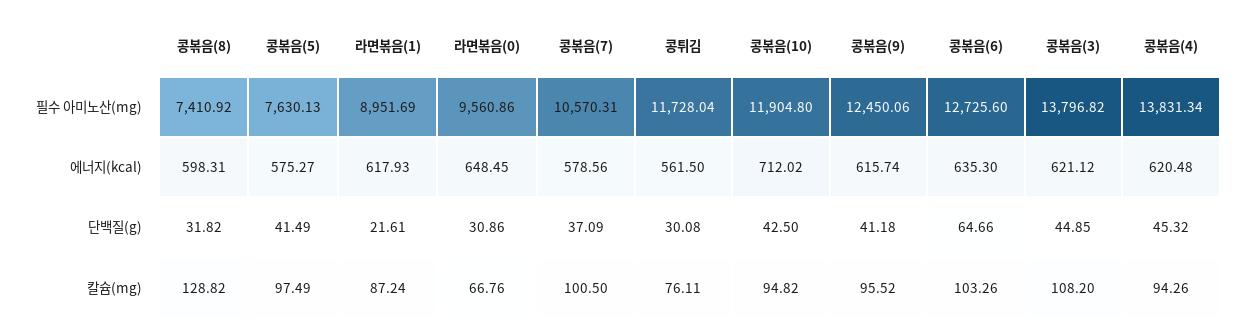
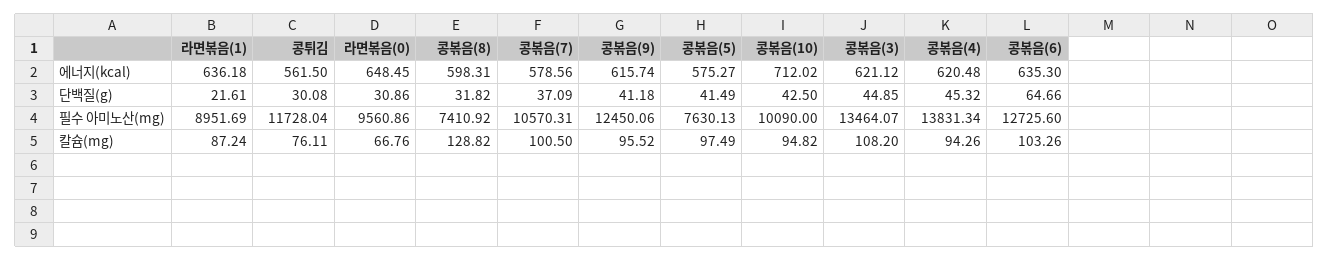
  {
    "콩볶음(8)": {
      "필수 아미노산(mg)": 7410.92,
      "에너지(kcal)": 598.31,
      "단백질(g)": 31.82,
      "칼슘(mg)": 128.82
    },
    "콩볶음(5)": {
      "필수 아미노산(mg)": 7630.13,
      "에너지(kcal)": 575.27,
      "단백질(g)": 41.49,
      "칼슘(mg)": 97.49
    },
    "라면볶음(1)": {
      "필수 아미노산(mg)": 8951.69,
-     "에너지(kcal)": 617.93,
+     "에너지(kcal)": 636.18,
      "단백질(g)": 21.61,
      "칼슘(mg)": 87.24
    },
    "라면볶음(0)": {
      "필수 아미노산(mg)": 9560.86,
      "에너지(kcal)": 648.45,
      "단백질(g)": 30.86,
      "칼슘(mg)": 66.76
    },
    "콩볶음(7)": {
      "필수 아미노산(mg)": 10570.31,
      "에너지(kcal)": 578.56,
      "단백질(g)": 37.09,
      "칼슘(mg)": 100.5
    },
    "콩튀김": {
      "필수 아미노산(mg)": 11728.04,
      "에너지(kcal)": 561.5,
      "단백질(g)": 30.08,
      "칼슘(mg)": 76.11
    },
    "콩볶음(10)": {
-     "필수 아미노산(mg)": 11904.8,
+     "필수 아미노산(mg)": 10090,
      "에너지(kcal)": 712.02,
      "단백질(g)": 42.5,
      "칼슘(mg)": 94.82
    },
    "콩볶음(9)": {
      "필수 아미노산(mg)": 12450.06,
      "에너지(kcal)": 615.74,
      "단백질(g)": 41.18,
      "칼슘(mg)": 95.52
    },
    "콩볶음(6)": {
      "필수 아미노산(mg)": 12725.6,
      "에너지(kcal)": 635.3,
      "단백질(g)": 64.66,
      "칼슘(mg)": 103.26
    },
    "콩볶음(3)": {
-     "필수 아미노산(mg)": 13796.82,
+     "필수 아미노산(mg)": 13464.07,
      "에너지(kcal)": 621.12,
      "단백질(g)": 44.85,
      "칼슘(mg)": 108.2
    },
    "콩볶음(4)": {
      "필수 아미노산(mg)": 13831.34,
      "에너지(kcal)": 620.48,
      "단백질(g)": 45.32,
      "칼슘(mg)": 94.26
    }
  }

